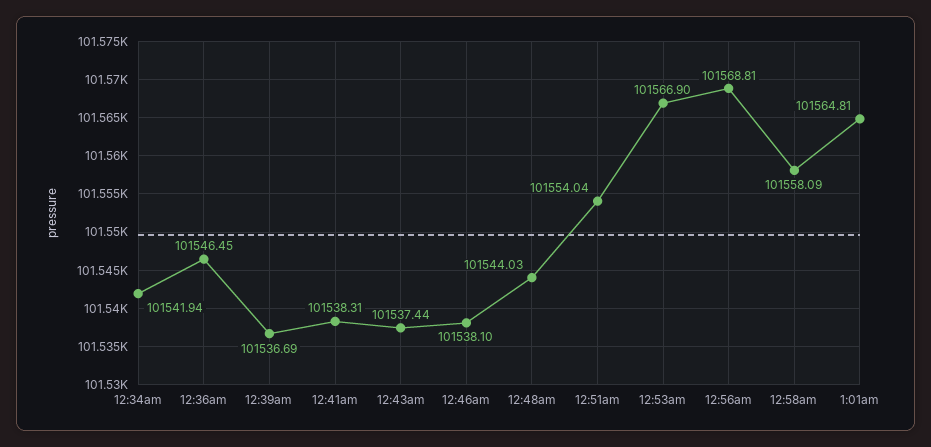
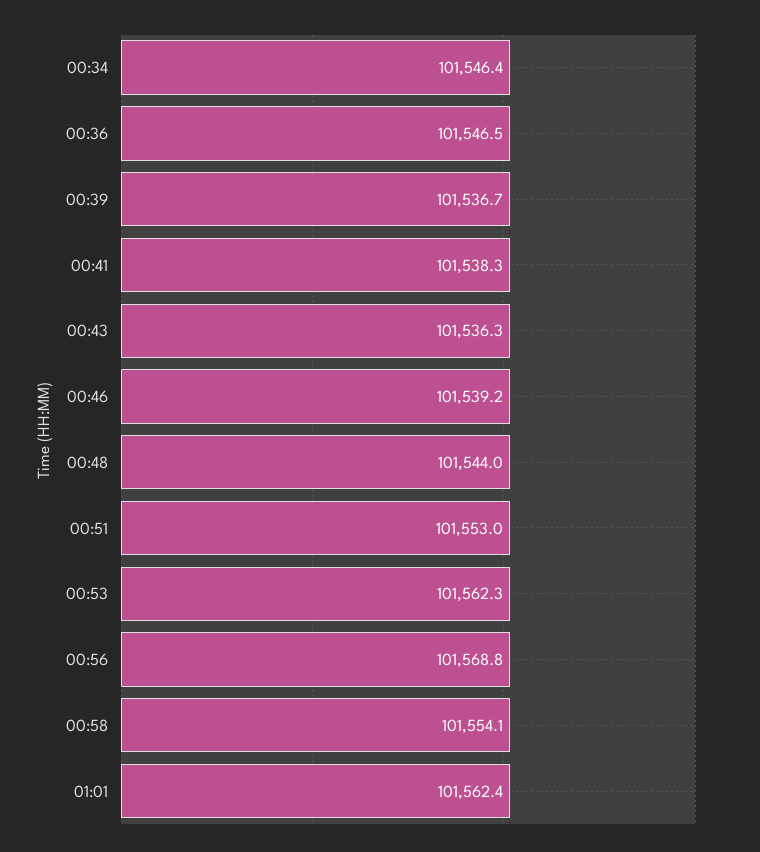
  {
-   "12:34am": 101541.94,
+   "12:34am": 101546.4,
    "12:36am": 101546.45,
    "12:39am": 101536.69,
    "12:41am": 101538.31,
-   "12:43am": 101537.44,
+   "12:43am": 101536.3,
-   "12:46am": 101538.1,
+   "12:46am": 101539.2,
    "12:48am": 101544.03,
-   "12:51am": 101554.04,
+   "12:51am": 101553,
-   "12:53am": 101566.9,
+   "12:53am": 101562.3,
    "12:56am": 101568.81,
-   "12:58am": 101558.09,
+   "12:58am": 101554.1,
-   "1:01am": 101564.81
+   "1:01am": 101562.4
  }

